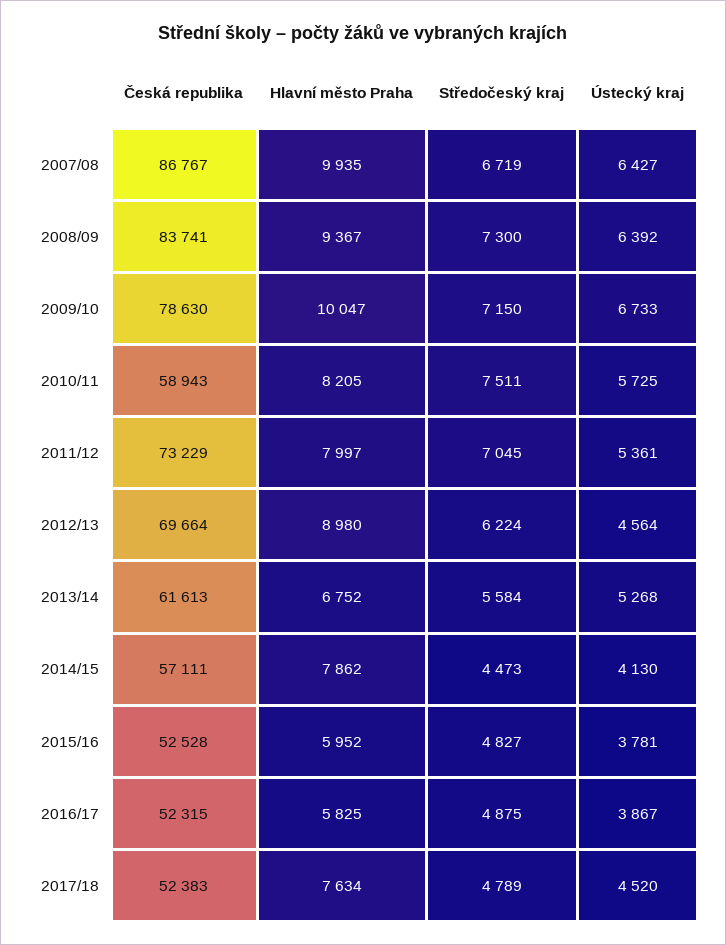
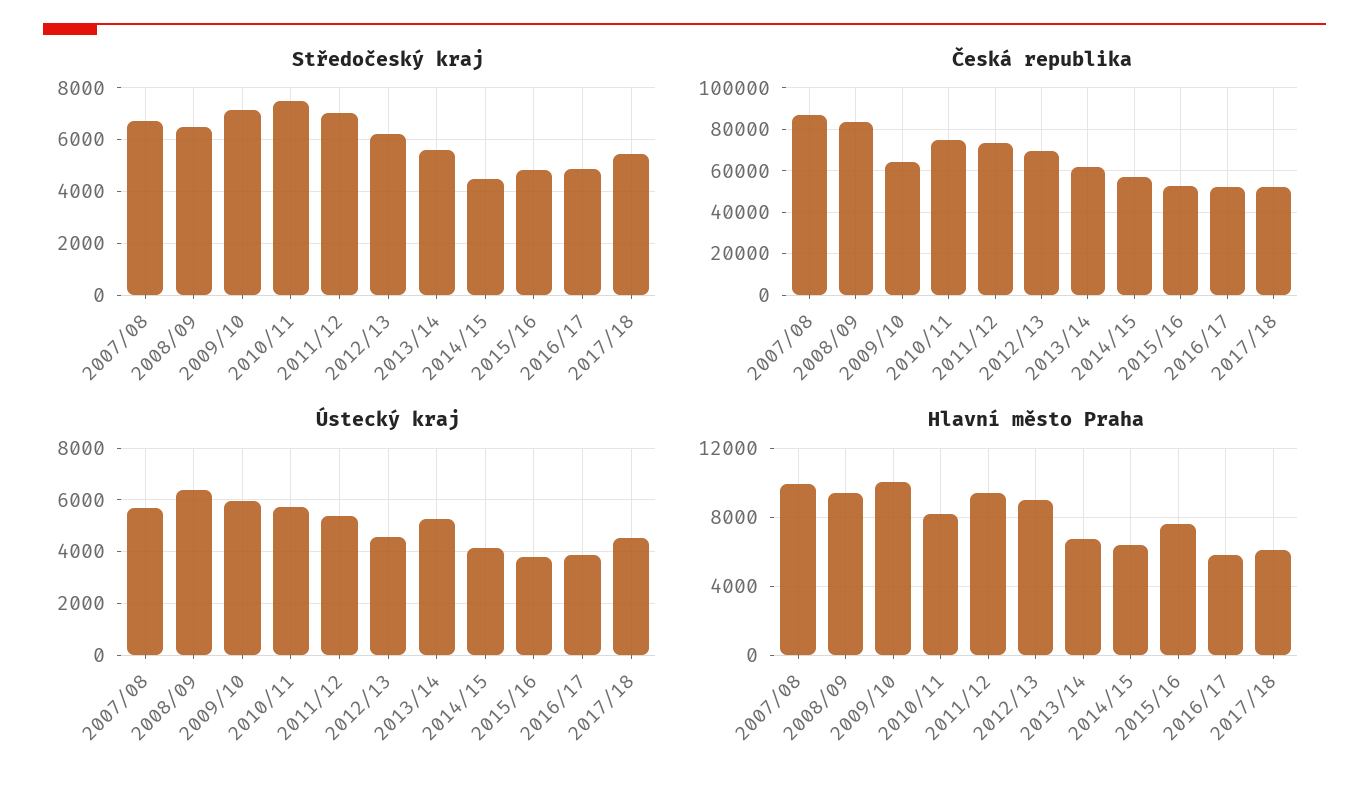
  {
    "Česká republika": {
      "2007/08": 86767,
      "2008/09": 83741,
-     "2009/10": 78630,
+     "2009/10": 65000,
-     "2010/11": 58943,
+     "2010/11": 75000,
      "2011/12": 73229,
      "2012/13": 69664,
      "2013/14": 61613,
      "2014/15": 57111,
      "2015/16": 52528,
      "2016/17": 52315,
      "2017/18": 52383
    },
    "Hlavní město Praha": {
      "2007/08": 9935,
      "2008/09": 9367,
      "2009/10": 10047,
      "2010/11": 8205,
-     "2011/12": 7997,
+     "2011/12": 9500,
      "2012/13": 8980,
      "2013/14": 6752,
-     "2014/15": 7862,
+     "2014/15": 6500,
-     "2015/16": 5952,
+     "2015/16": 7500,
      "2016/17": 5825,
-     "2017/18": 7634
+     "2017/18": 6000
    },
    "Středočeský kraj": {
      "2007/08": 6719,
-     "2008/09": 7300,
+     "2008/09": 6500,
      "2009/10": 7150,
      "2010/11": 7511,
      "2011/12": 7045,
      "2012/13": 6224,
      "2013/14": 5584,
      "2014/15": 4473,
      "2015/16": 4827,
      "2016/17": 4875,
-     "2017/18": 4789
+     "2017/18": 5500
    },
    "Ústecký kraj": {
-     "2007/08": 6427,
+     "2007/08": 5750,
      "2008/09": 6392,
-     "2009/10": 6733,
+     "2009/10": 6000,
      "2010/11": 5725,
      "2011/12": 5361,
      "2012/13": 4564,
      "2013/14": 5268,
      "2014/15": 4130,
      "2015/16": 3781,
      "2016/17": 3867,
      "2017/18": 4520
    }
  }

